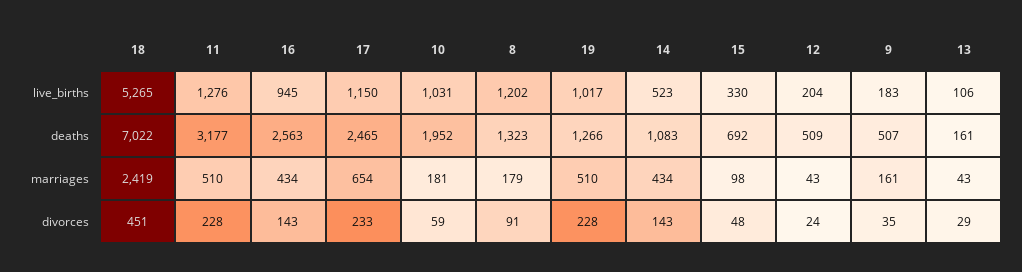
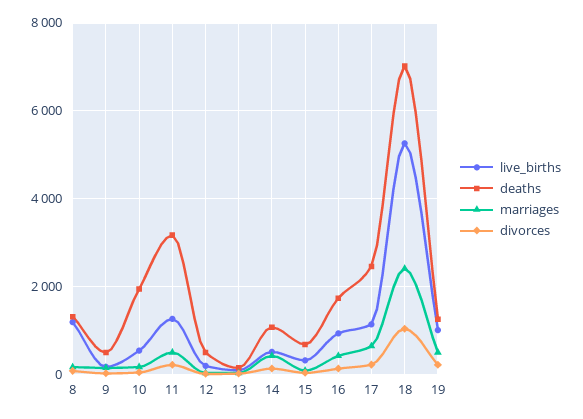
  {
    "live_births": {
      "18": 5265,
      "11": 1276,
      "16": 945,
      "17": 1150,
-     "10": 1031,
+     "10": 600,
      "8": 1202,
      "19": 1017,
      "14": 523,
      "15": 330,
      "12": 204,
      "9": 183,
      "13": 106
    },
    "deaths": {
      "18": 7022,
      "11": 3177,
-     "16": 2563,
+     "16": 1800,
      "17": 2465,
      "10": 1952,
      "8": 1323,
      "19": 1266,
      "14": 1083,
      "15": 692,
      "12": 509,
      "9": 507,
      "13": 161
    },
    "marriages": {
      "18": 2419,
      "11": 510,
      "16": 434,
      "17": 654,
      "10": 181,
      "8": 179,
      "19": 510,
      "14": 434,
      "15": 98,
      "12": 43,
      "9": 161,
      "13": 43
    },
    "divorces": {
-     "18": 451,
+     "18": 1000,
      "11": 228,
      "16": 143,
      "17": 233,
      "10": 59,
      "8": 91,
      "19": 228,
      "14": 143,
      "15": 48,
      "12": 24,
      "9": 35,
      "13": 29
    }
  }

